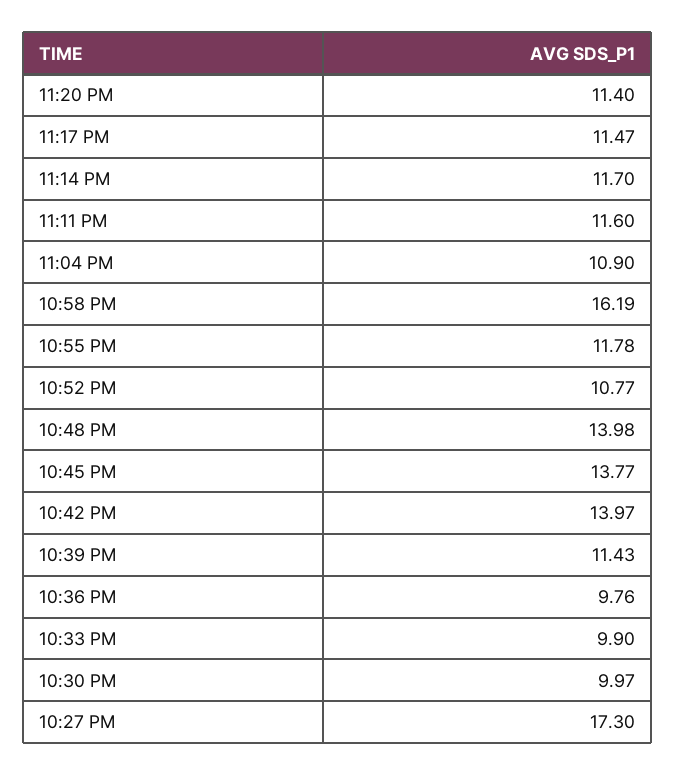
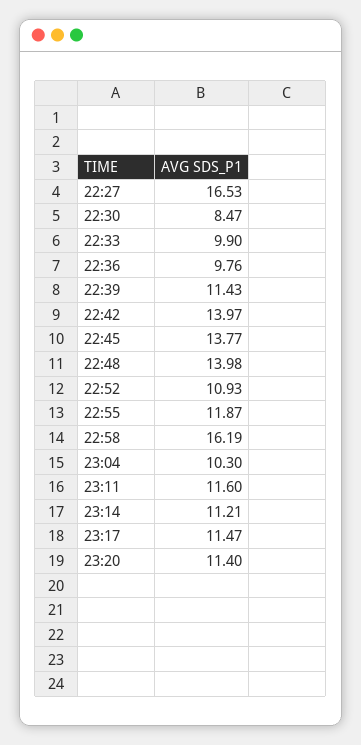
  {
    "11:20 PM": 11.4,
    "11:17 PM": 11.47,
-   "11:14 PM": 11.7,
+   "11:14 PM": 11.21,
    "11:11 PM": 11.6,
-   "11:04 PM": 10.9,
+   "11:04 PM": 10.3,
    "10:58 PM": 16.19,
-   "10:55 PM": 11.78,
+   "10:55 PM": 11.87,
-   "10:52 PM": 10.77,
+   "10:52 PM": 10.93,
    "10:48 PM": 13.98,
    "10:45 PM": 13.77,
    "10:42 PM": 13.97,
    "10:39 PM": 11.43,
    "10:36 PM": 9.76,
    "10:33 PM": 9.9,
-   "10:30 PM": 9.97,
+   "10:30 PM": 8.47,
-   "10:27 PM": 17.3
+   "10:27 PM": 16.53
  }

